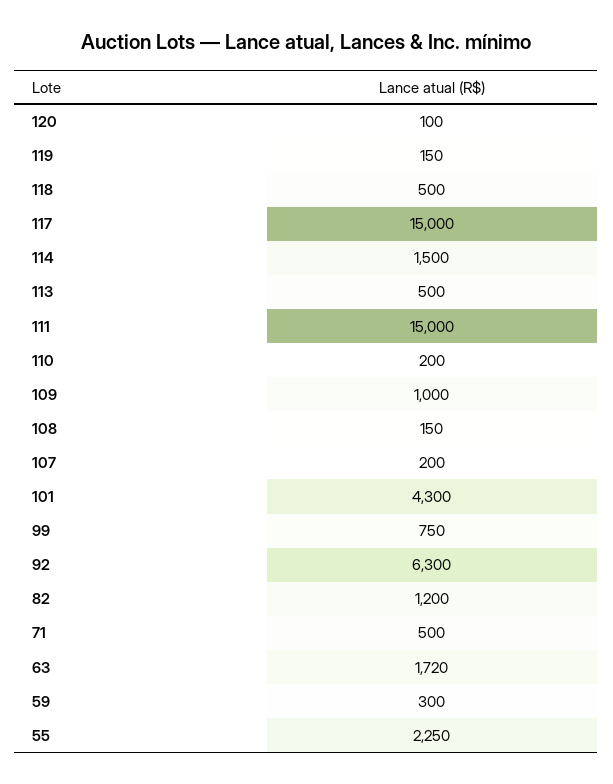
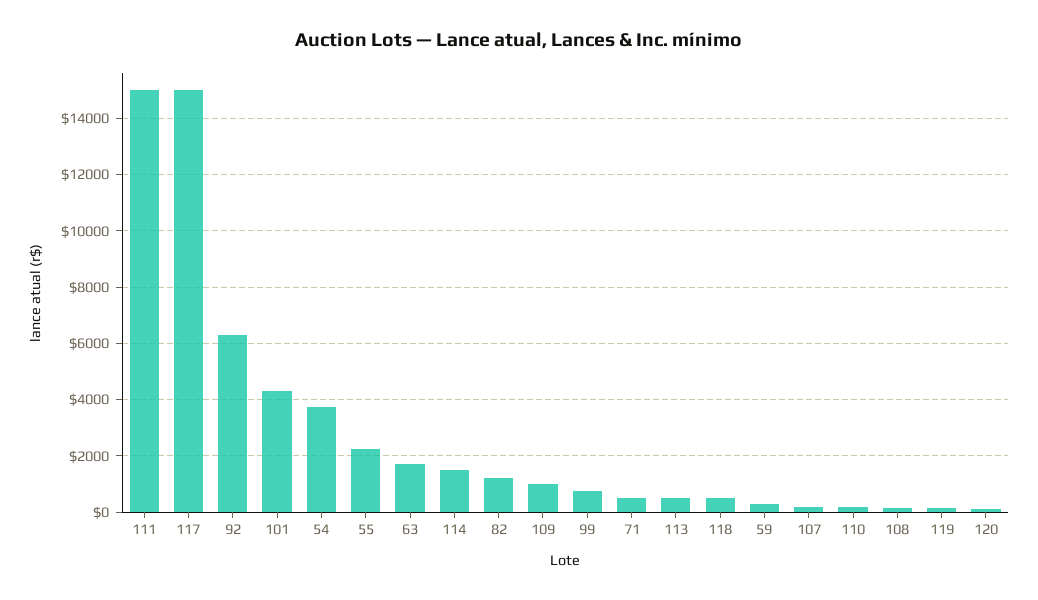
  {
    "120": 100,
    "119": 150,
    "118": 500,
    "117": 15000,
    "114": 1500,
    "113": 500,
    "111": 15000,
    "110": 200,
    "109": 1000,
    "108": 150,
    "107": 200,
    "101": 4300,
    "99": 750,
    "92": 6300,
    "82": 1200,
    "71": 500,
    "63": 1720,
    "59": 300,
-   "55": 2250
+   "55": 2250,
+   "54": 3750
  }

